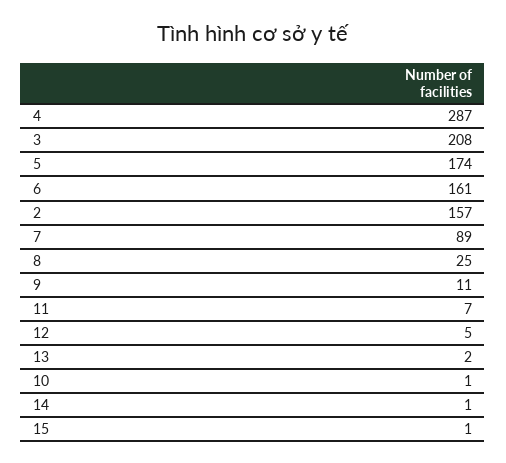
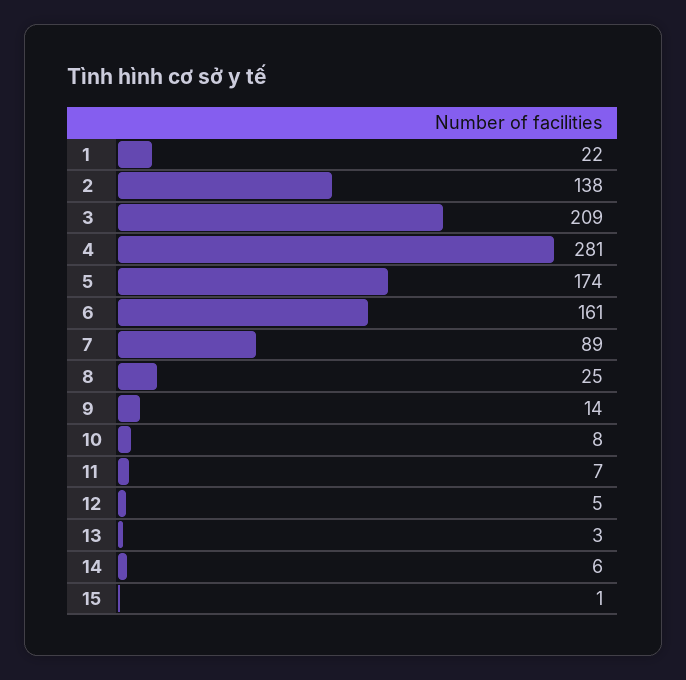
  {
-   "4": 287,
+   "4": 281,
-   "3": 208,
+   "3": 209,
    "5": 174,
    "6": 161,
-   "2": 157,
+   "2": 138,
    "7": 89,
    "8": 25,
-   "9": 11,
+   "9": 14,
    "11": 7,
    "12": 5,
-   "13": 2,
+   "13": 3,
-   "10": 1,
+   "10": 8,
-   "14": 1,
+   "14": 6,
-   "15": 1
+   "15": 1,
+   "1": 22
  }

